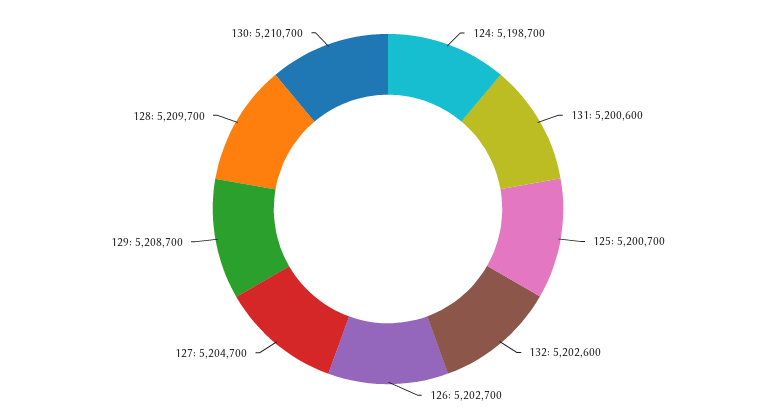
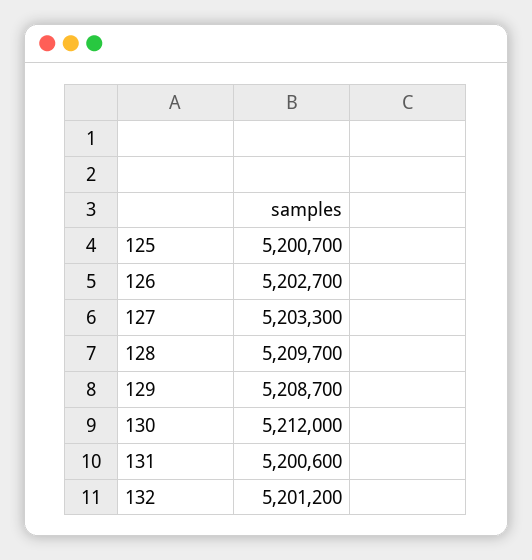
  {
-   "124": 5198700,
    "131": 5200600,
    "125": 5200700,
-   "132": 5202600,
+   "132": 5201200,
    "126": 5202700,
-   "127": 5204700,
+   "127": 5203300,
    "129": 5208700,
    "128": 5209700,
-   "130": 5210700
+   "130": 5212000
  }

